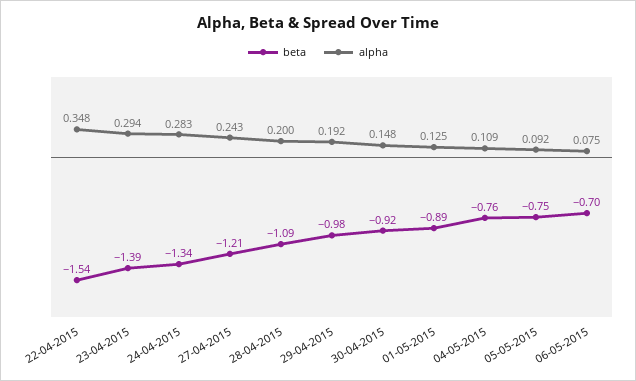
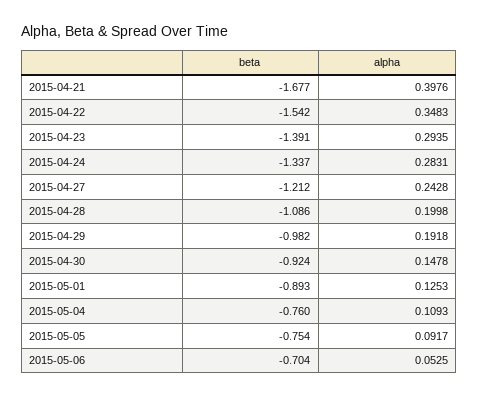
  {
    "beta": {
      "22-04-2015": -1.542,
      "23-04-2015": -1.391,
      "24-04-2015": -1.337,
      "27-04-2015": -1.212,
      "28-04-2015": -1.086,
      "29-04-2015": -0.982,
      "30-04-2015": -0.924,
      "01-05-2015": -0.893,
      "04-05-2015": -0.76,
      "05-05-2015": -0.754,
-     "06-05-2015": -0.704
+     "06-05-2015": -0.704,
+     "2015-04-21": -1.677
    },
    "alpha": {
      "22-04-2015": 0.3483,
      "23-04-2015": 0.2935,
      "24-04-2015": 0.2831,
      "27-04-2015": 0.2428,
      "28-04-2015": 0.1998,
      "29-04-2015": 0.1918,
      "30-04-2015": 0.1478,
      "01-05-2015": 0.1253,
      "04-05-2015": 0.1093,
      "05-05-2015": 0.0917,
-     "06-05-2015": 0.075
+     "06-05-2015": 0.0525,
+     "2015-04-21": 0.3976
    }
  }

